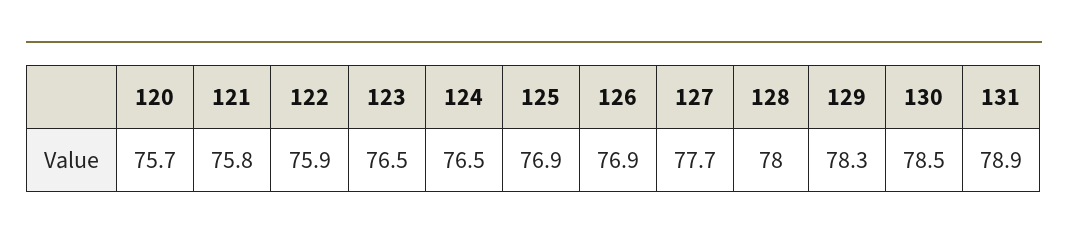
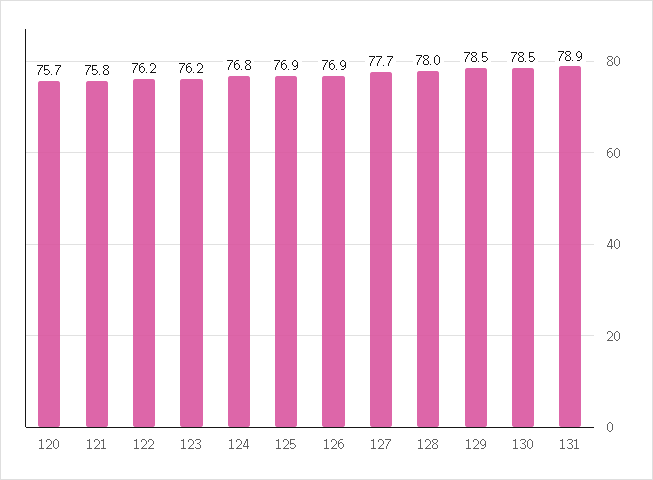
  {
    "120": 75.7,
    "121": 75.8,
-   "122": 75.9,
+   "122": 76.2,
-   "123": 76.5,
+   "123": 76.2,
-   "124": 76.5,
+   "124": 76.8,
    "125": 76.9,
    "126": 76.9,
    "127": 77.7,
    "128": 78,
-   "129": 78.3,
+   "129": 78.5,
    "130": 78.5,
    "131": 78.9
  }

